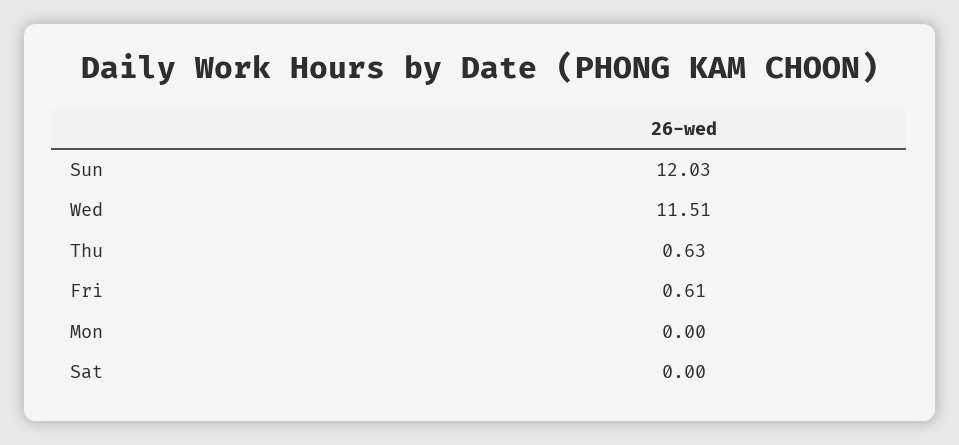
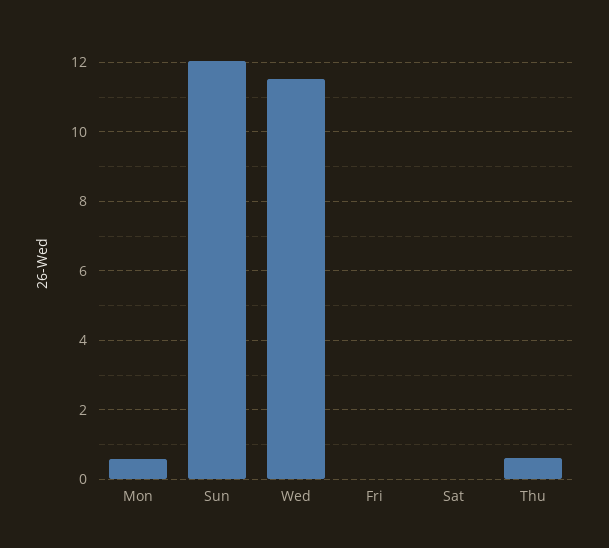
  {
    "Sun": 12.03,
    "Wed": 11.51,
    "Thu": 0.63,
-   "Fri": 0.61,
+   "Fri": 0,
-   "Mon": 0,
+   "Mon": 0.6,
    "Sat": 0
  }

